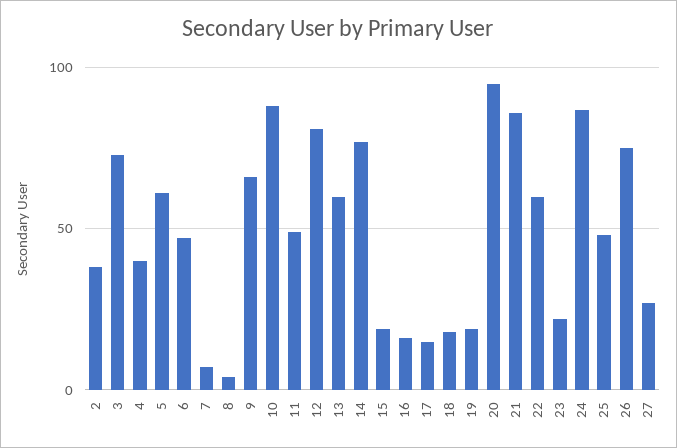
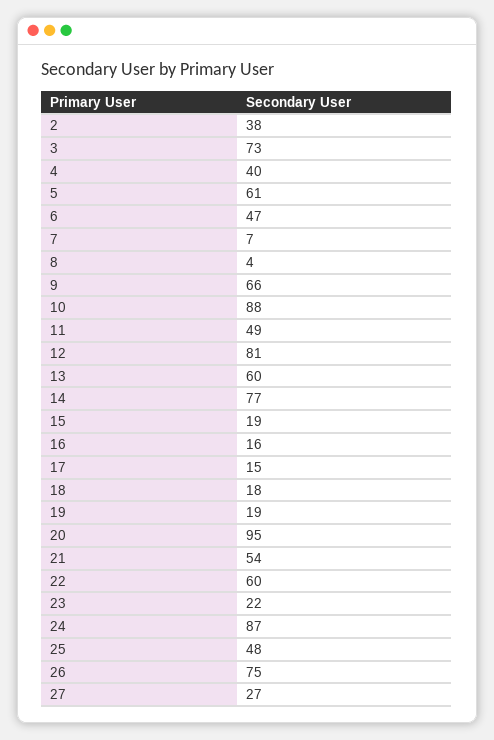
  {
    "2": 38,
    "3": 73,
    "4": 40,
    "5": 61,
    "6": 47,
    "7": 7,
    "8": 4,
    "9": 66,
    "10": 88,
    "11": 49,
    "12": 81,
    "13": 60,
    "14": 77,
    "15": 19,
    "16": 16,
    "17": 15,
    "18": 18,
    "19": 19,
    "20": 95,
-   "21": 85,
+   "21": 54,
    "22": 60,
    "23": 22,
    "24": 87,
    "25": 48,
    "26": 75,
    "27": 27
  }

